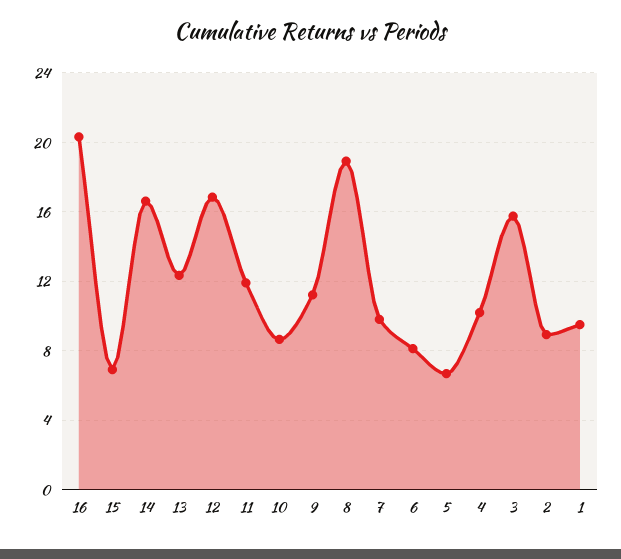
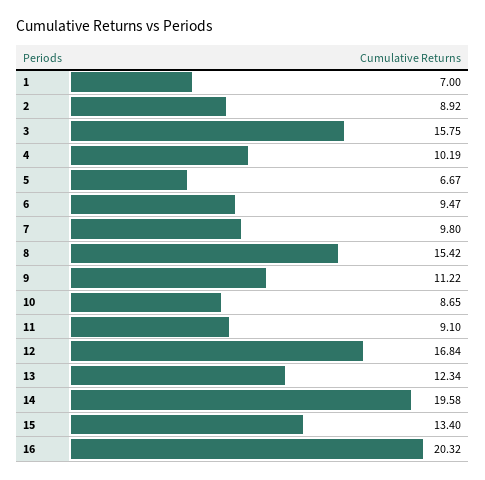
  {
    "16": 20.32,
-   "15": 7,
+   "15": 13.4,
-   "14": 16.5,
+   "14": 19.58,
    "13": 12.34,
    "12": 16.84,
-   "11": 12,
+   "11": 9.1,
    "10": 8.65,
    "9": 11.22,
-   "8": 19,
+   "8": 15.42,
    "7": 9.8,
-   "6": 8,
+   "6": 9.47,
    "5": 6.67,
    "4": 10.19,
    "3": 15.75,
    "2": 8.92,
-   "1": 9.5
+   "1": 7
  }

